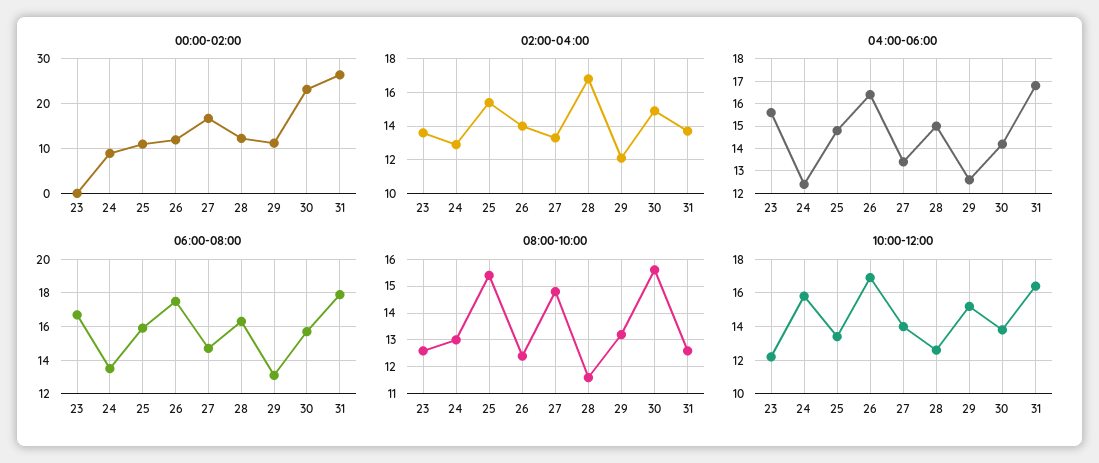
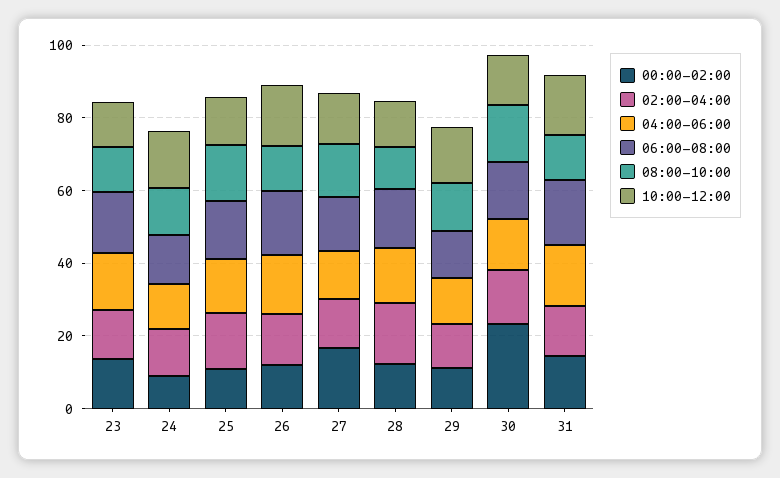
  {
    "00:00-02:00": {
-     "23": 0,
+     "23": 15,
      "24": 8,
      "25": 10,
      "26": 12,
      "27": 16,
      "28": 12,
      "29": 12,
      "30": 24,
-     "31": 26
+     "31": 15
    },
    "02:00-04:00": {
      "23": 13.5,
      "24": 13,
      "25": 15.5,
      "26": 14,
      "27": 13.5,
      "28": 17,
      "29": 12,
      "30": 15,
      "31": 13.5
    },
    "04:00-06:00": {
      "23": 15.5,
      "24": 12.5,
      "25": 15,
      "26": 16.5,
      "27": 13.5,
      "28": 15,
      "29": 12.5,
      "30": 14,
      "31": 17
    },
    "06:00-08:00": {
      "23": 16.5,
      "24": 13.5,
      "25": 16,
      "26": 17.5,
      "27": 14.5,
      "28": 16.5,
      "29": 13,
      "30": 15.5,
      "31": 18
    },
    "08:00-10:00": {
      "23": 12.5,
      "24": 13,
      "25": 15.5,
      "26": 12.5,
      "27": 15,
      "28": 11.5,
      "29": 13,
      "30": 15.5,
      "31": 12.5
    },
    "10:00-12:00": {
      "23": 12,
      "24": 16,
      "25": 13.5,
      "26": 17,
      "27": 14,
      "28": 12.5,
      "29": 15,
      "30": 14,
      "31": 16.5
    }
  }

